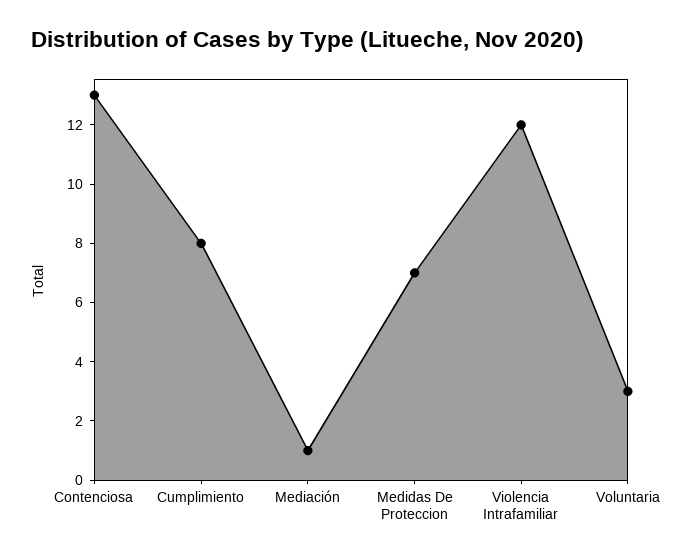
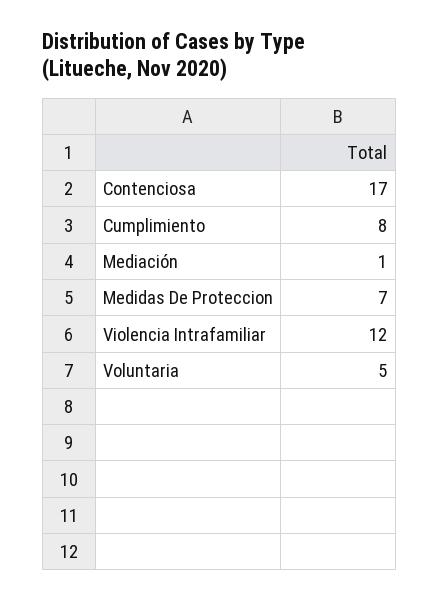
  {
-   "Contenciosa": 13,
+   "Contenciosa": 17,
    "Cumplimiento": 8,
    "Mediación": 1,
    "Medidas De Proteccion": 7,
    "Violencia Intrafamiliar": 12,
-   "Voluntaria": 3
+   "Voluntaria": 5
  }

